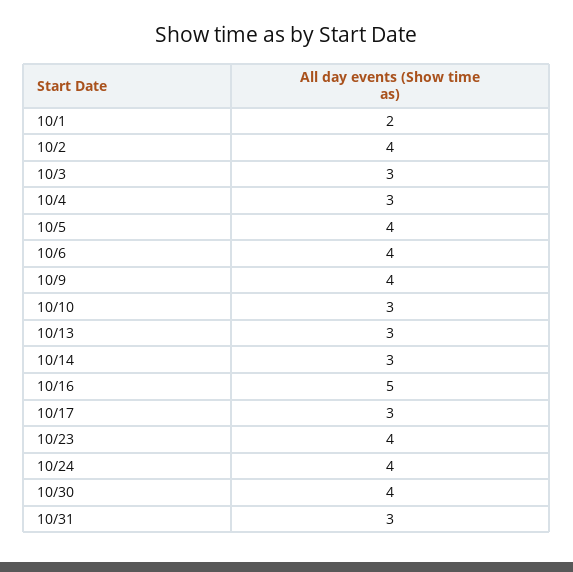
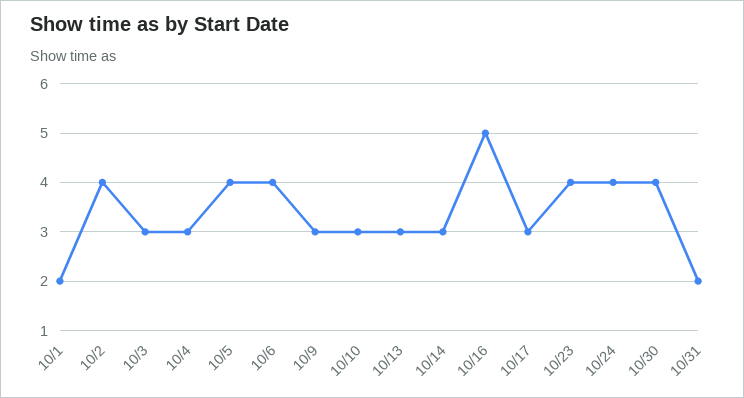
  {
    "10/1": 2,
    "10/2": 4,
    "10/3": 3,
    "10/4": 3,
    "10/5": 4,
    "10/6": 4,
-   "10/9": 4,
+   "10/9": 3,
    "10/10": 3,
    "10/13": 3,
    "10/14": 3,
    "10/16": 5,
    "10/17": 3,
    "10/23": 4,
    "10/24": 4,
    "10/30": 4,
-   "10/31": 3
+   "10/31": 2
  }

